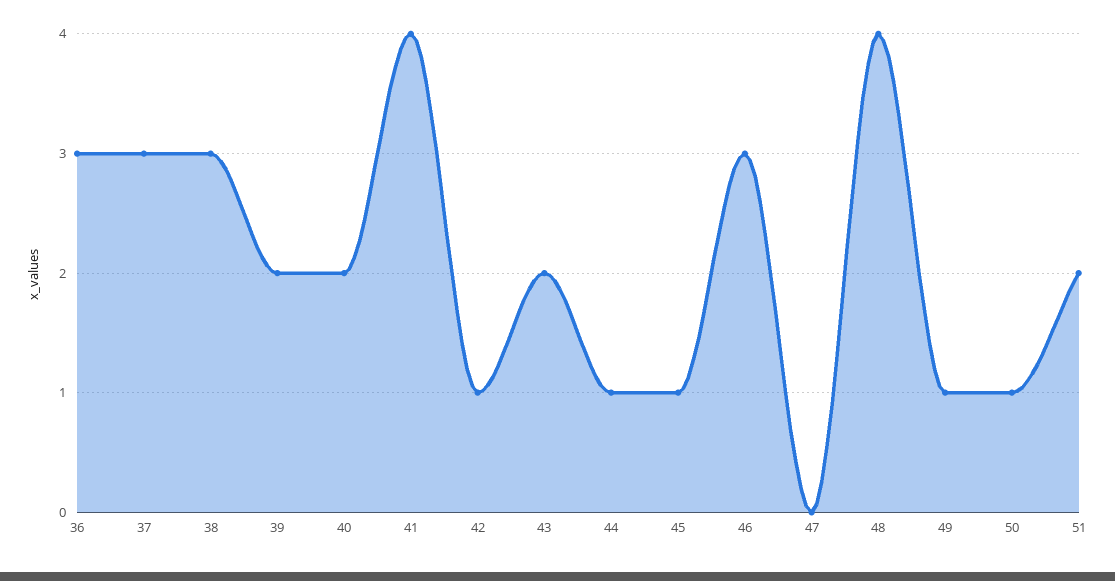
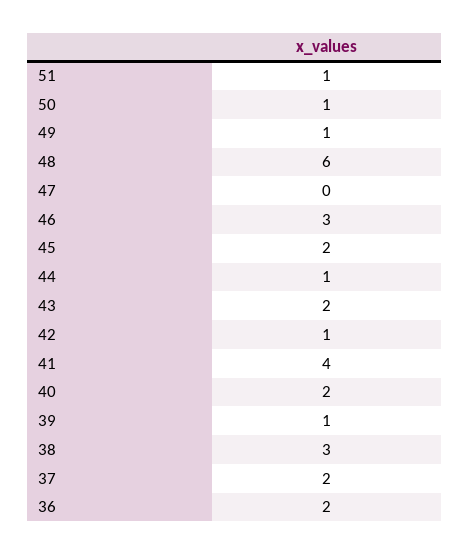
  {
-   "36": 3,
+   "36": 2,
-   "37": 3,
+   "37": 2,
    "38": 3,
-   "39": 2,
+   "39": 1,
    "40": 2,
    "41": 4,
    "42": 1,
    "43": 2,
    "44": 1,
-   "45": 1,
+   "45": 2,
    "46": 3,
    "47": 0,
-   "48": 4,
+   "48": 6,
    "49": 1,
    "50": 1,
-   "51": 2
+   "51": 1
  }

